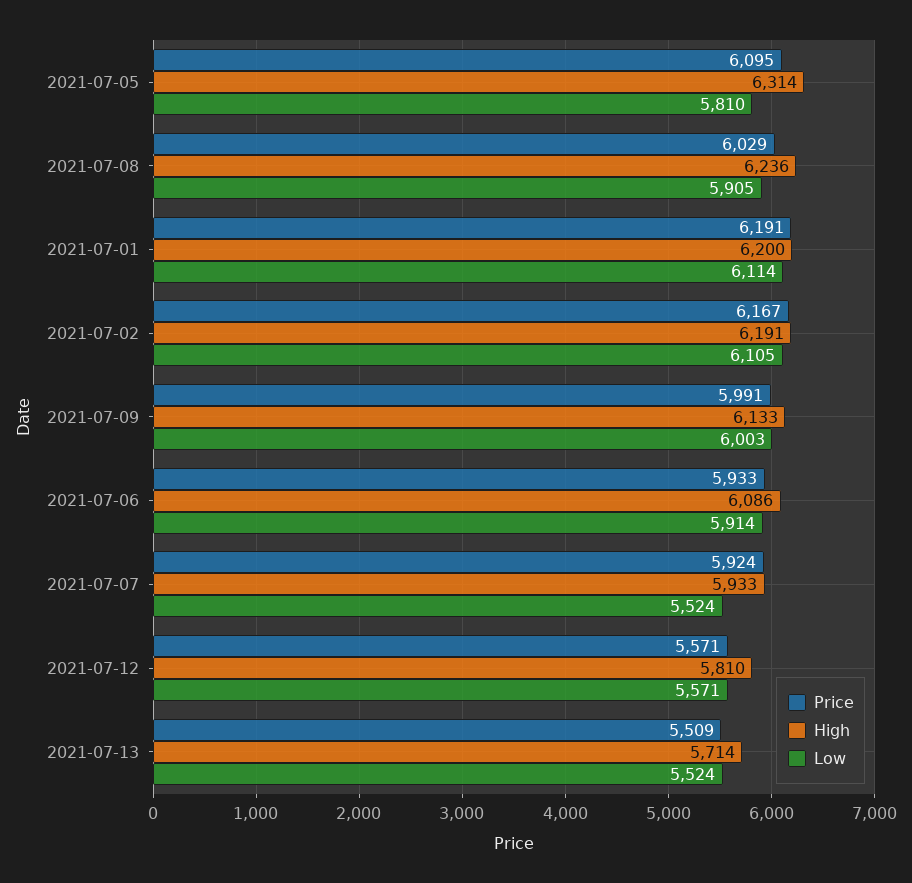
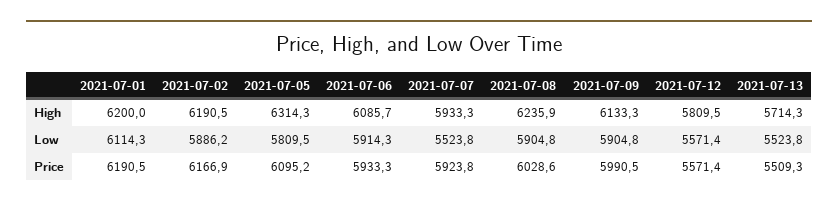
  {
    "Price": {
      "2021-07-05": 6095.2,
      "2021-07-08": 6028.6,
      "2021-07-01": 6190.5,
      "2021-07-02": 6166.9,
      "2021-07-09": 5990.5,
      "2021-07-06": 5933.3,
      "2021-07-07": 5923.8,
      "2021-07-12": 5571.4,
      "2021-07-13": 5509.3
    },
    "High": {
      "2021-07-05": 6314.3,
      "2021-07-08": 6235.9,
      "2021-07-01": 6200,
      "2021-07-02": 6190.5,
      "2021-07-09": 6133.3,
      "2021-07-06": 6085.7,
      "2021-07-07": 5933.3,
      "2021-07-12": 5809.5,
      "2021-07-13": 5714.3
    },
    "Low": {
      "2021-07-05": 5809.5,
      "2021-07-08": 5904.8,
      "2021-07-01": 6114.3,
-     "2021-07-02": 6105,
+     "2021-07-02": 5886.2,
-     "2021-07-09": 6003,
+     "2021-07-09": 5904.8,
      "2021-07-06": 5914.3,
      "2021-07-07": 5523.8,
      "2021-07-12": 5571.4,
      "2021-07-13": 5523.8
    }
  }

